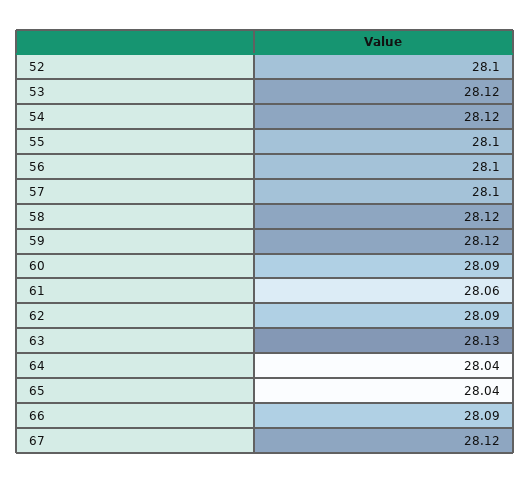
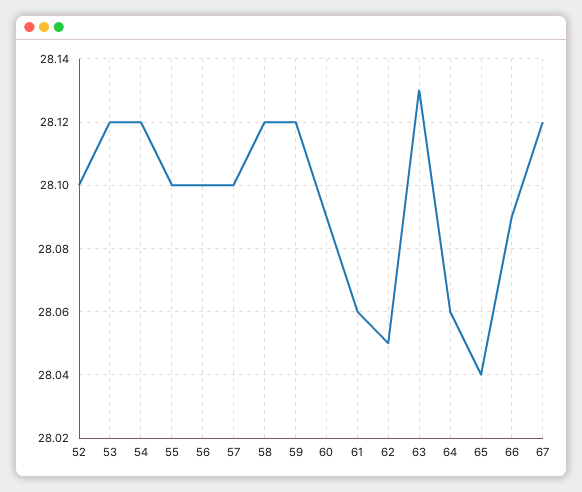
  {
    "52": 28.1,
    "53": 28.12,
    "54": 28.12,
    "55": 28.1,
    "56": 28.1,
    "57": 28.1,
    "58": 28.12,
    "59": 28.12,
    "60": 28.09,
    "61": 28.06,
-   "62": 28.09,
+   "62": 28.05,
    "63": 28.13,
-   "64": 28.04,
+   "64": 28.06,
    "65": 28.04,
    "66": 28.09,
    "67": 28.12
  }

